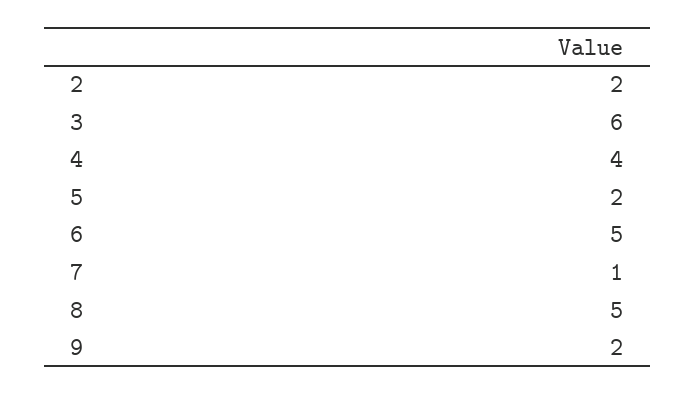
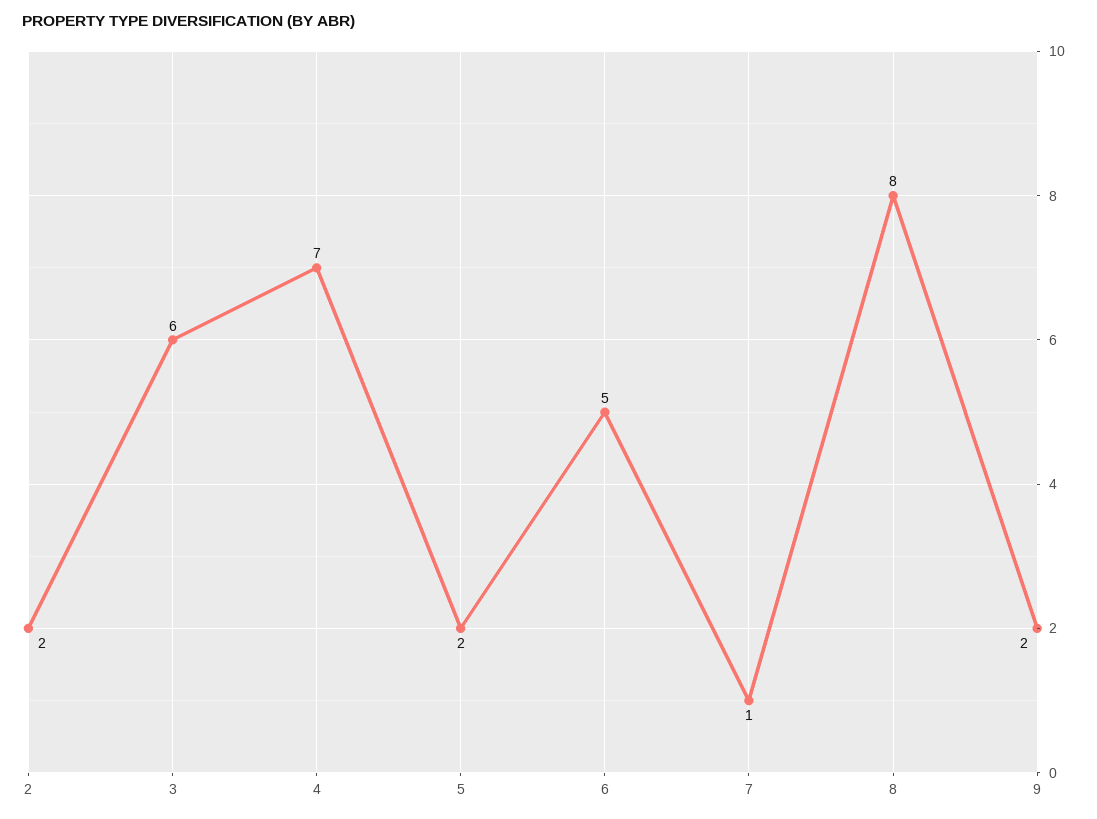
  {
    "2": 2,
    "3": 6,
-   "4": 4,
+   "4": 7,
    "5": 2,
    "6": 5,
    "7": 1,
-   "8": 5,
+   "8": 8,
    "9": 2
  }

